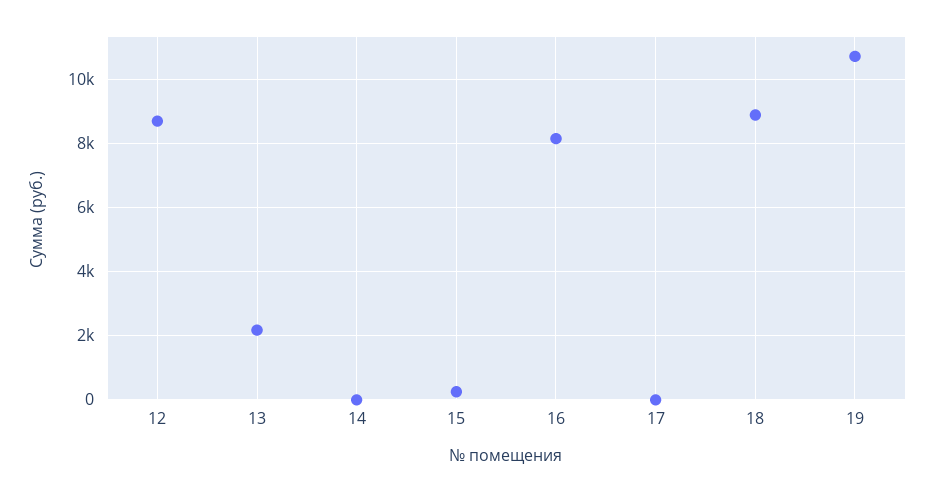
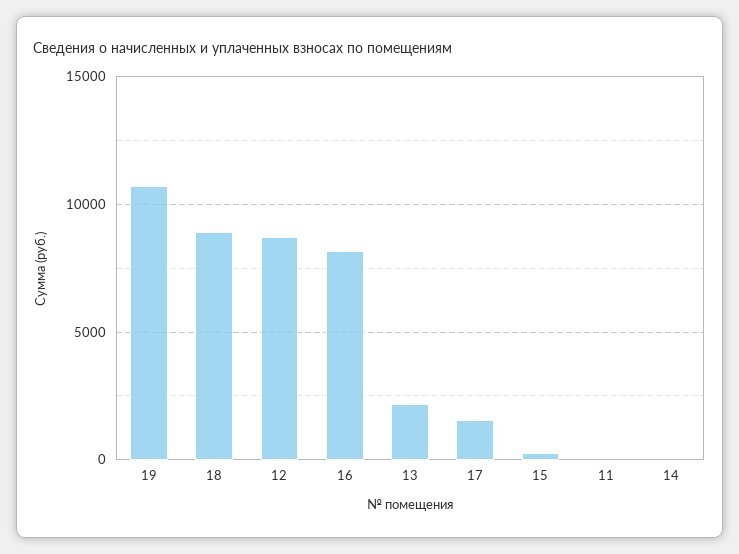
  {
    "12": 8800,
    "13": 2200,
    "14": 0,
    "15": 200,
    "16": 8200,
-   "17": 0,
+   "17": 1500,
    "18": 9000,
-   "19": 10800
+   "19": 10800,
+   "11": 0
  }

